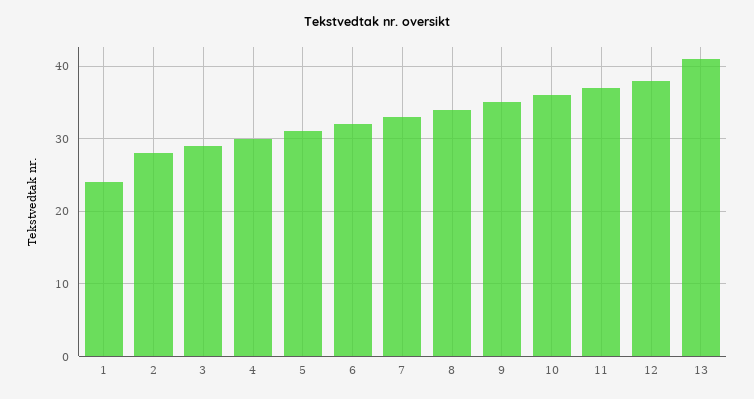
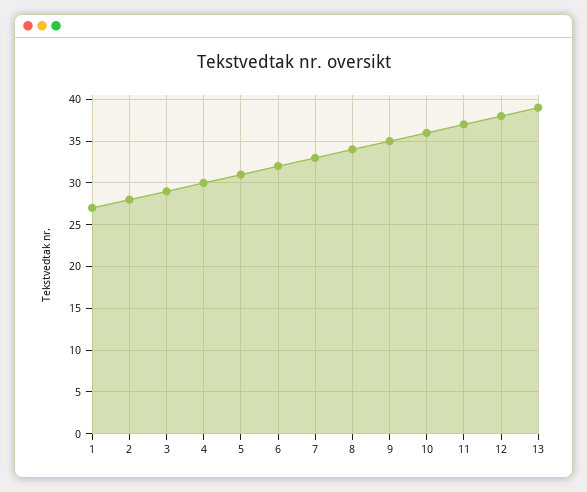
  {
-   "1": 24,
+   "1": 27,
    "2": 28,
    "3": 29,
    "4": 30,
    "5": 31,
    "6": 32,
    "7": 33,
    "8": 34,
    "9": 35,
    "10": 36,
    "11": 37,
    "12": 38,
-   "13": 41
+   "13": 39
  }

